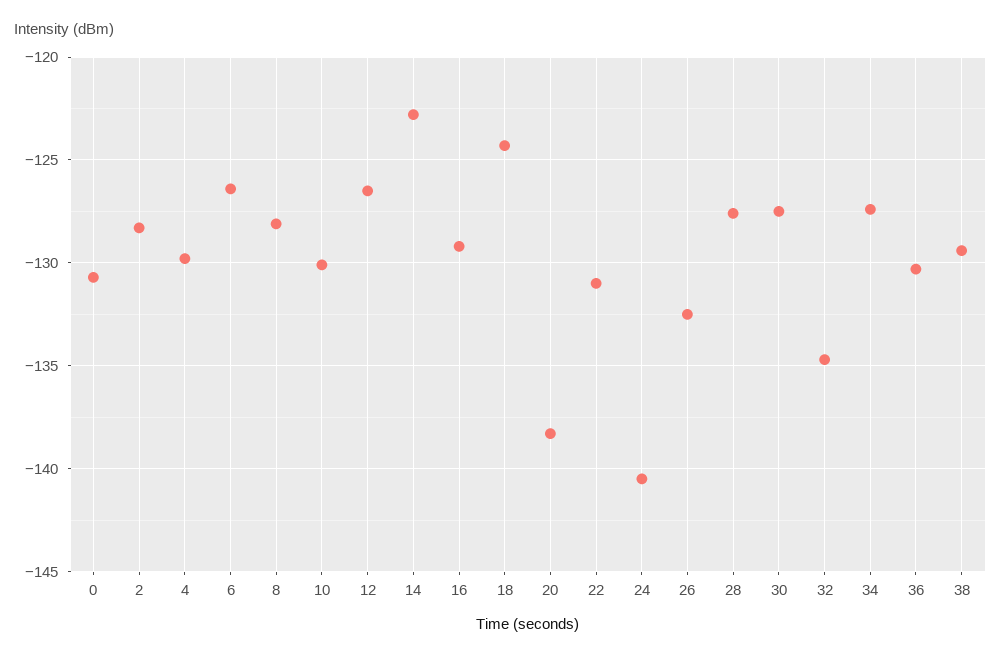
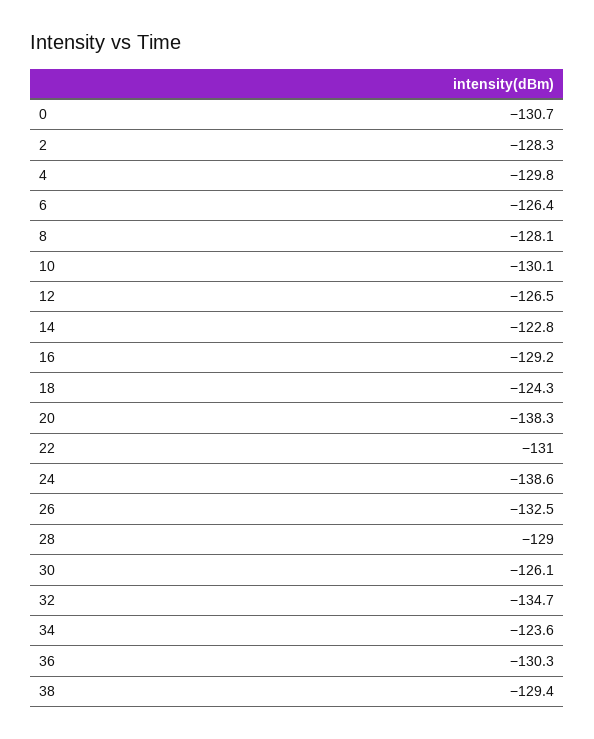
  {
    "0": -130.7,
    "2": -128.3,
    "4": -129.8,
    "6": -126.4,
    "8": -128.1,
    "10": -130.1,
    "12": -126.5,
    "14": -122.8,
    "16": -129.2,
    "18": -124.3,
    "20": -138.3,
    "22": -131,
-   "24": -140.5,
+   "24": -138.6,
    "26": -132.5,
-   "28": -127.5,
+   "28": -129,
-   "30": -127.5,
+   "30": -126.1,
    "32": -134.7,
-   "34": -127.5,
+   "34": -123.6,
    "36": -130.3,
    "38": -129.4
  }

